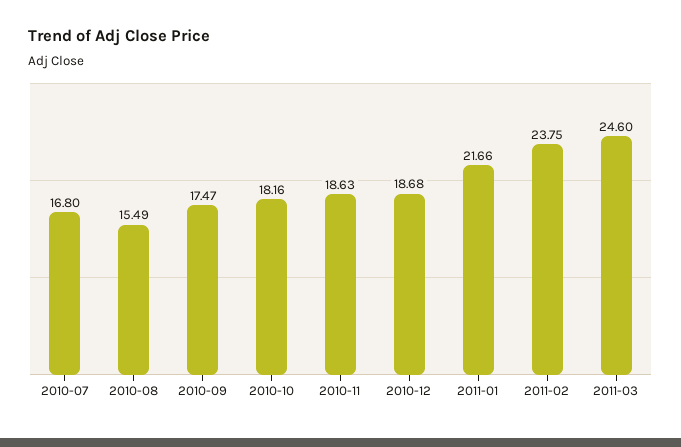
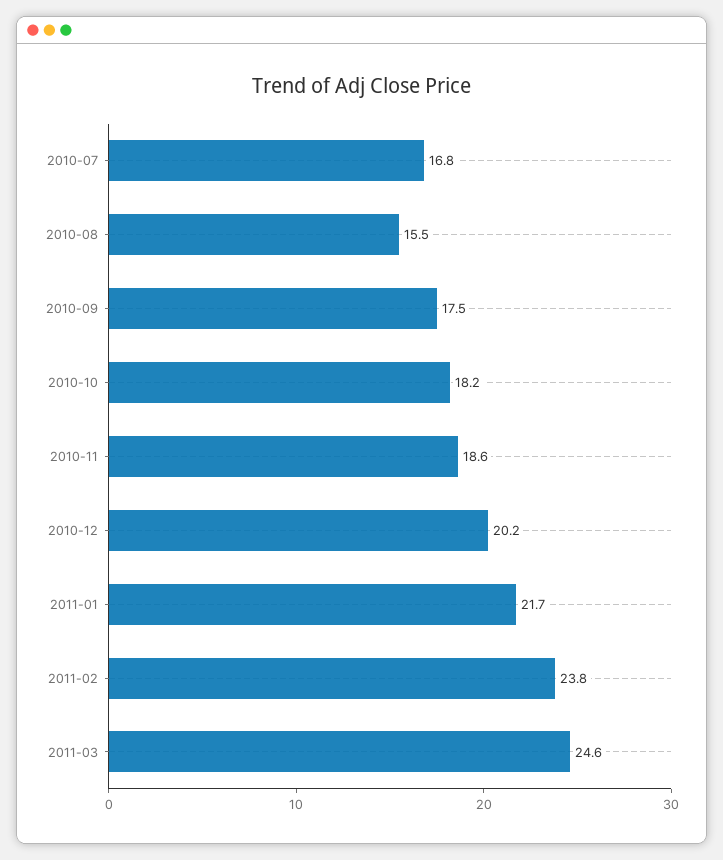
  {
    "2010-07": 16.8,
    "2010-08": 15.49,
    "2010-09": 17.47,
    "2010-10": 18.16,
    "2010-11": 18.63,
-   "2010-12": 18.68,
+   "2010-12": 20.2,
    "2011-01": 21.66,
    "2011-02": 23.75,
    "2011-03": 24.6
  }

